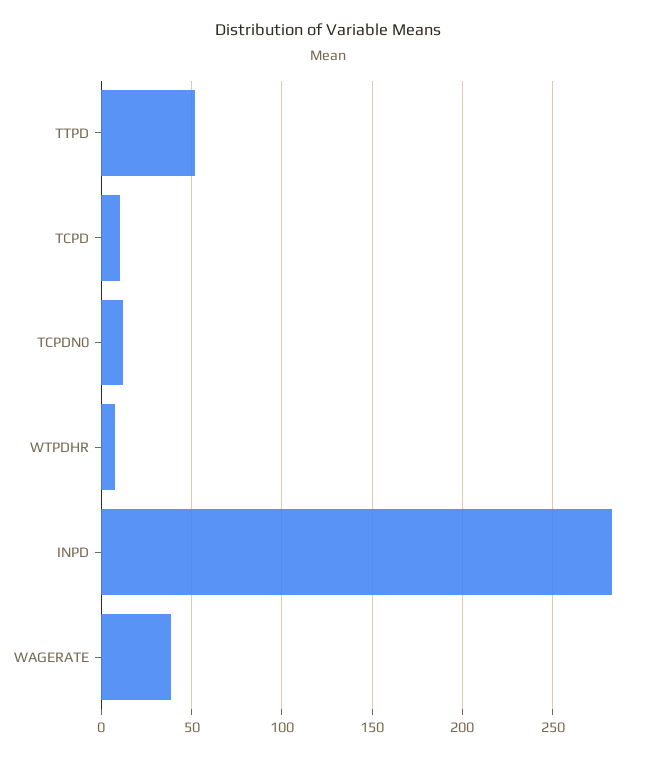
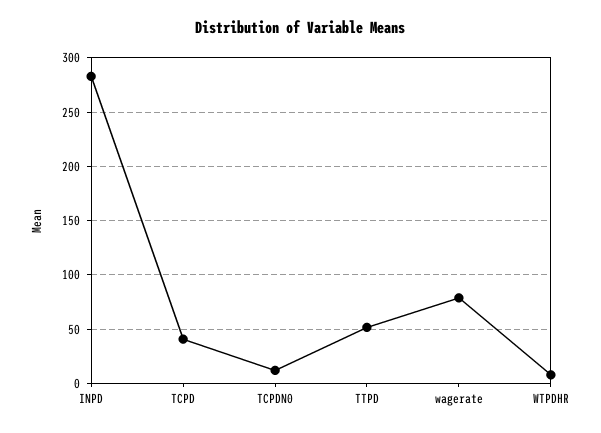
  {
    "TTPD": 50,
-   "TCPD": 10,
+   "TCPD": 40,
    "TCPDN0": 10,
    "WTPDHR": 10,
    "INPD": 285,
-   "WAGERATE": 40
+   "WAGERATE": 80
  }

